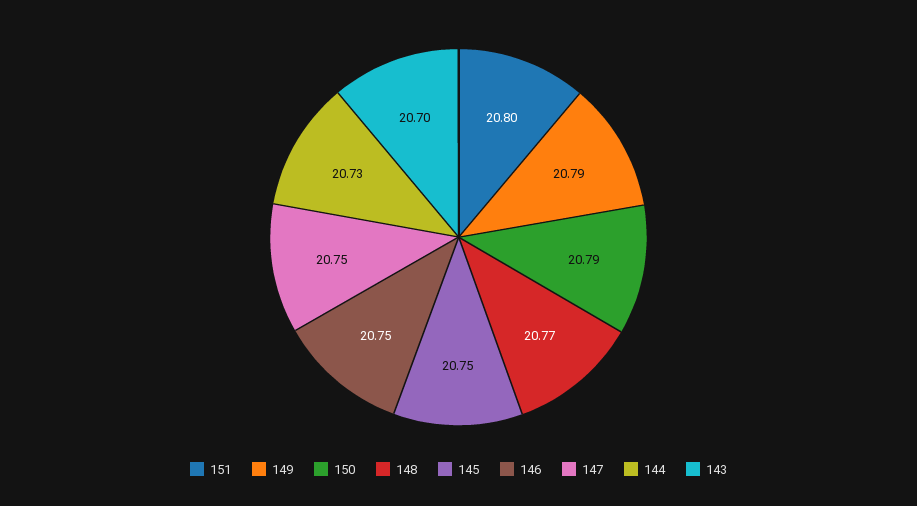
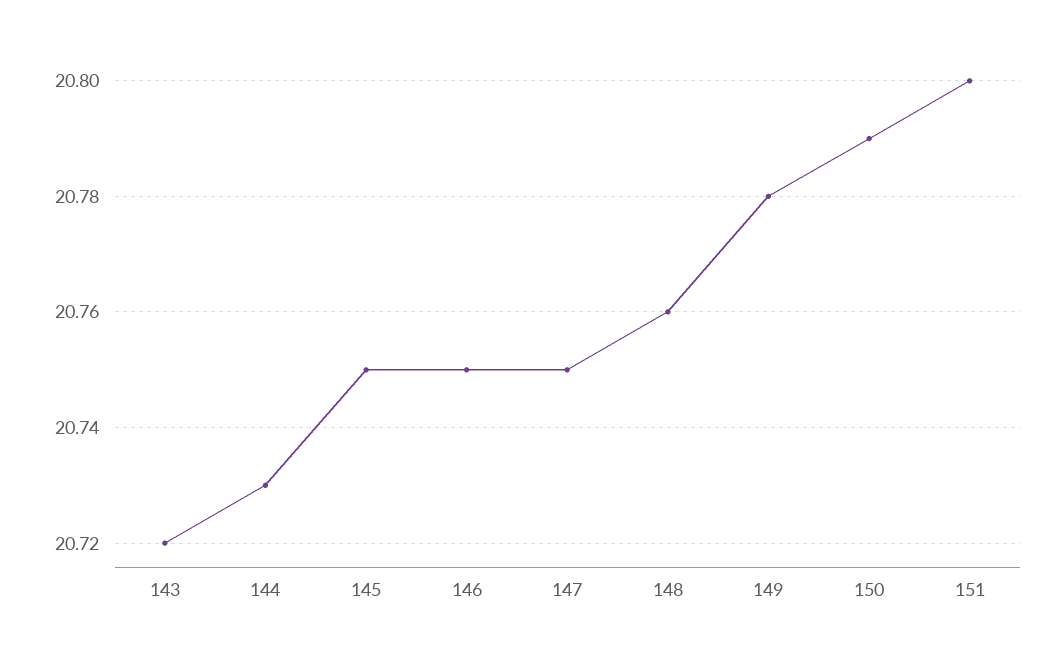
  {
    "151": 20.8,
-   "149": 20.79,
+   "149": 20.78,
    "150": 20.79,
-   "148": 20.77,
+   "148": 20.76,
    "145": 20.75,
    "146": 20.75,
    "147": 20.75,
    "144": 20.73,
-   "143": 20.7
+   "143": 20.72
  }

